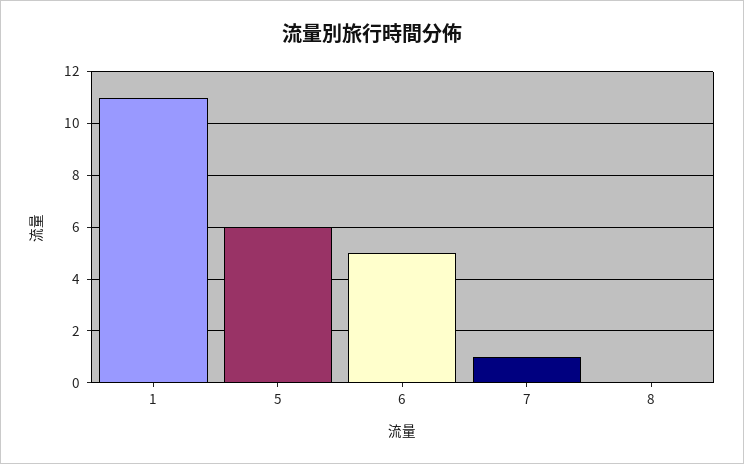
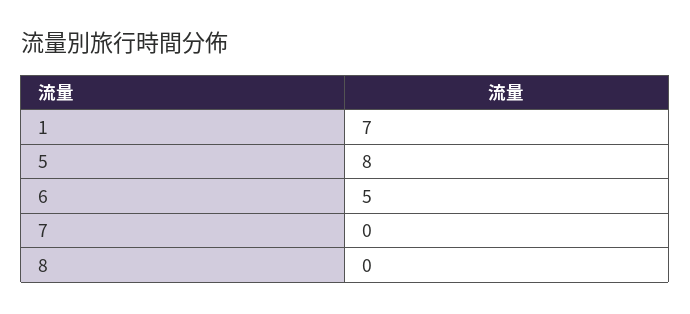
  {
-   "1": 11,
+   "1": 7,
-   "5": 6,
+   "5": 8,
    "6": 5,
-   "7": 1,
+   "7": 0,
    "8": 0
  }

